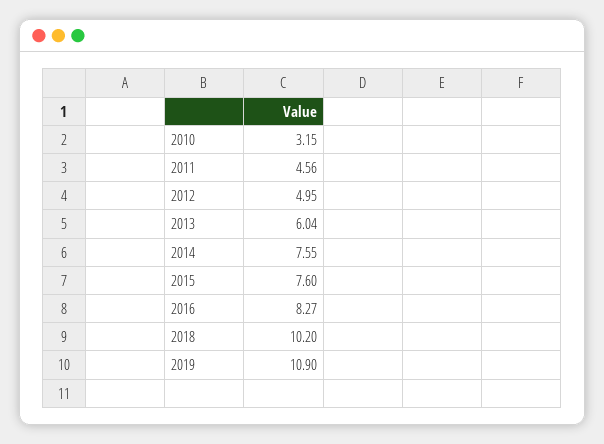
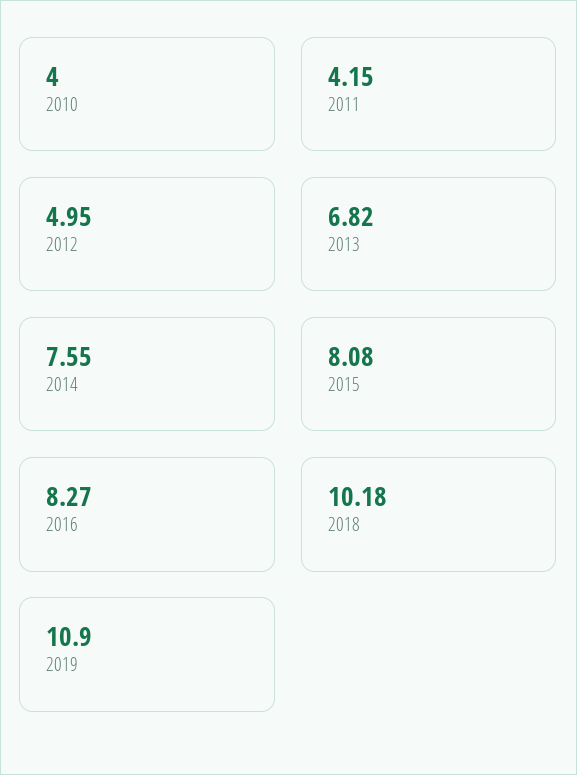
  {
-   "2010": 3.15,
+   "2010": 4,
-   "2011": 4.56,
+   "2011": 4.15,
    "2012": 4.95,
-   "2013": 6.04,
+   "2013": 6.82,
    "2014": 7.55,
-   "2015": 7.6,
+   "2015": 8.08,
    "2016": 8.27,
-   "2018": 10.2,
+   "2018": 10.18,
    "2019": 10.9
  }

